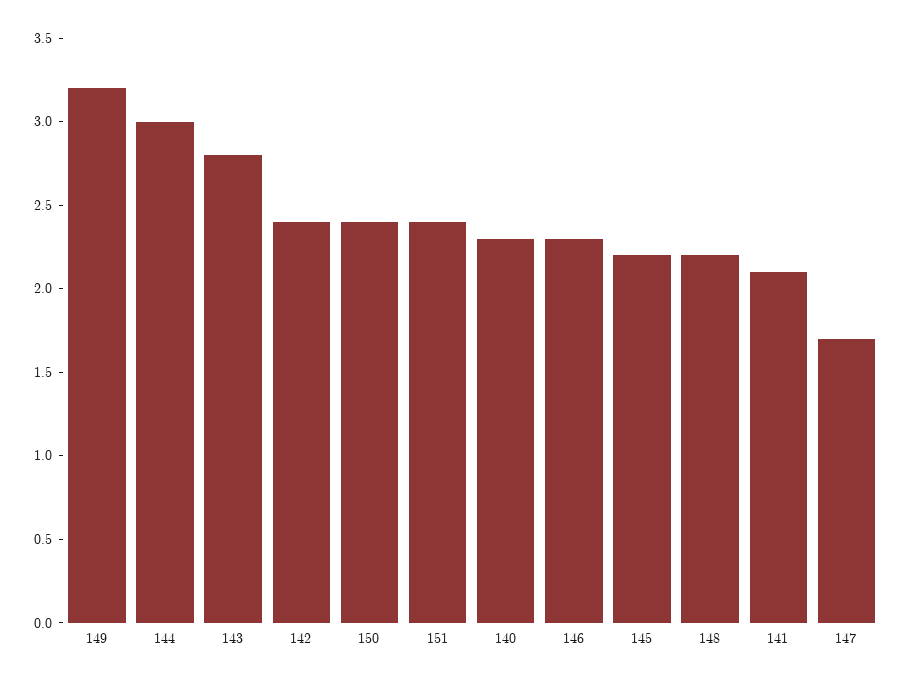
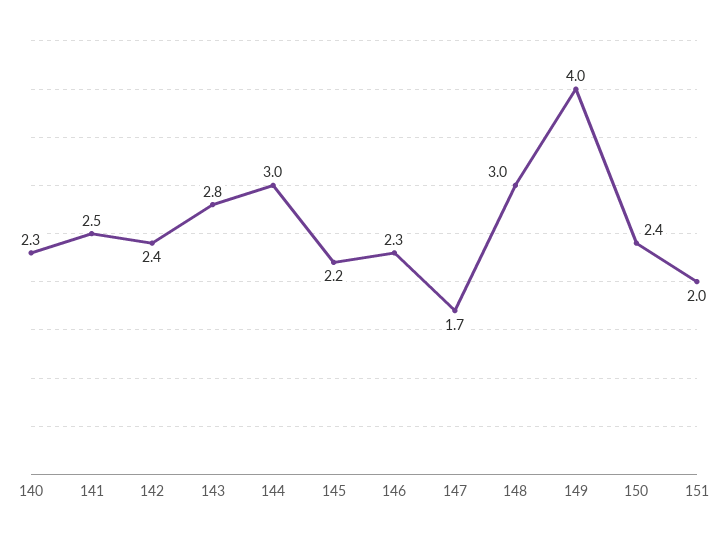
  {
-   "149": 3.2,
+   "149": 4,
    "144": 3,
    "143": 2.8,
    "142": 2.4,
    "150": 2.4,
-   "151": 2.4,
+   "151": 2,
    "140": 2.3,
    "146": 2.3,
    "145": 2.2,
-   "148": 2.2,
+   "148": 3,
-   "141": 2.1,
+   "141": 2.5,
    "147": 1.7
  }

